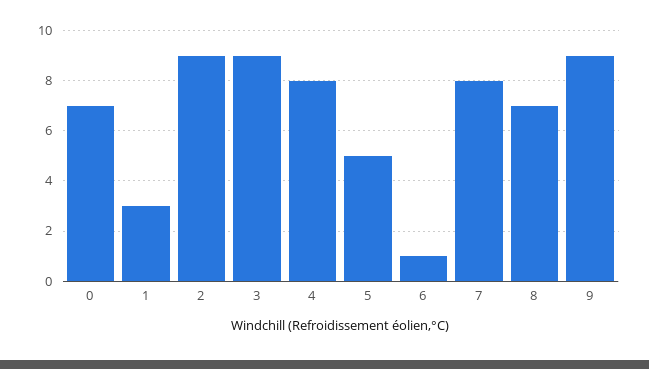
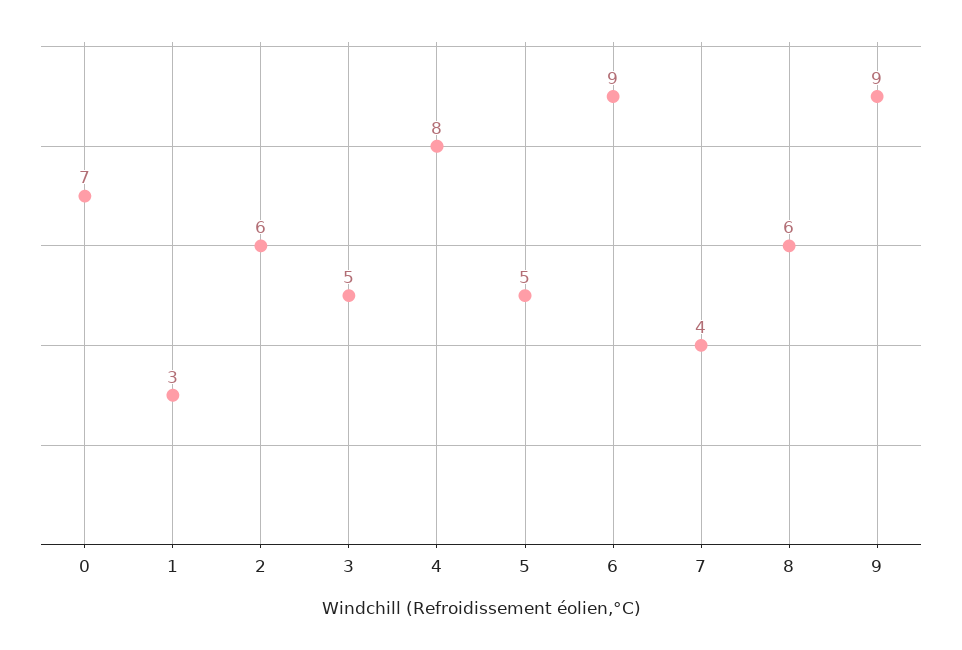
  {
    "0": 7,
    "1": 3,
-   "2": 9,
+   "2": 6,
-   "3": 9,
+   "3": 5,
    "4": 8,
    "5": 5,
-   "6": 1,
+   "6": 9,
-   "7": 8,
+   "7": 4,
-   "8": 7,
+   "8": 6,
    "9": 9
  }

